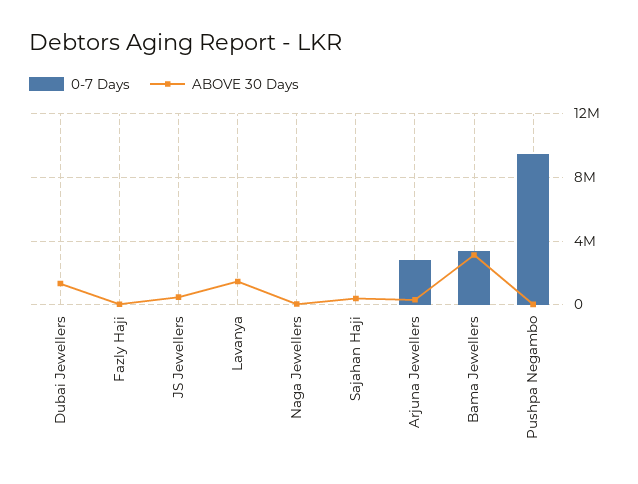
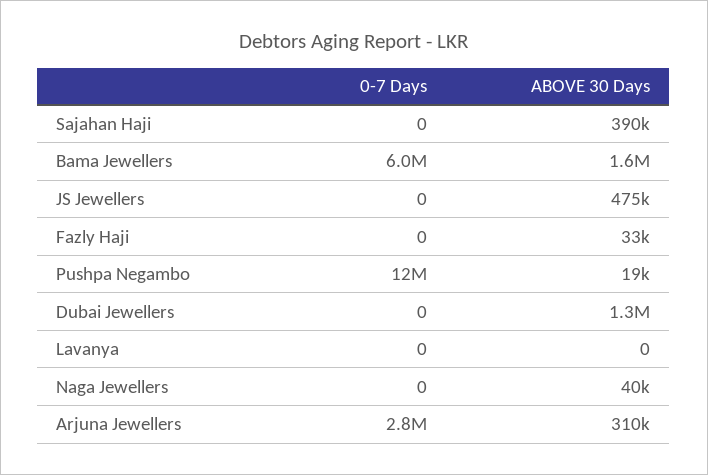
  {
    "0-7 Days": {
      "Dubai Jewellers": 0,
      "Fazly Haji": 0,
      "JS Jewellers": 0,
      "Lavanya": 0,
      "Naga Jewellers": 0,
      "Sajahan Haji": 0,
      "Arjuna Jewellers": 2800000,
-     "Bama Jewellers": 3500000,
+     "Bama Jewellers": 6000000,
-     "Pushpa Negambo": 9500000
+     "Pushpa Negambo": 12000000
    },
    "ABOVE 30 Days": {
      "Dubai Jewellers": 1300000,
      "Fazly Haji": 33000,
      "JS Jewellers": 475000,
-     "Lavanya": 1500000,
+     "Lavanya": 0,
      "Naga Jewellers": 40000,
      "Sajahan Haji": 390000,
      "Arjuna Jewellers": 310000,
-     "Bama Jewellers": 3000000,
+     "Bama Jewellers": 1600000,
      "Pushpa Negambo": 19000
    }
  }

